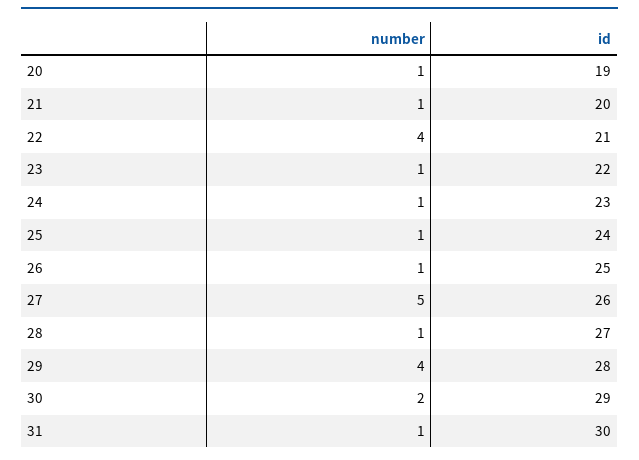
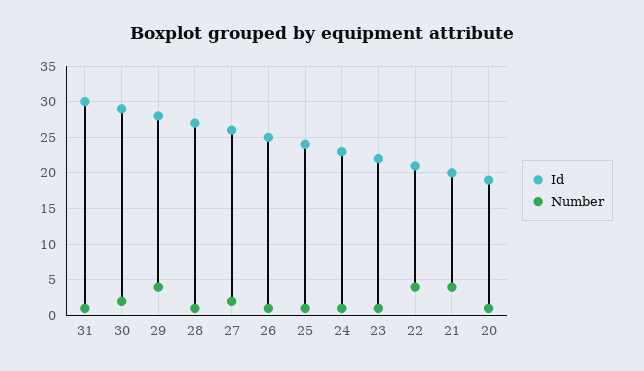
  {
    "number": {
      "20": 1,
-     "21": 1,
+     "21": 4,
      "22": 4,
      "23": 1,
      "24": 1,
      "25": 1,
      "26": 1,
-     "27": 5,
+     "27": 2,
      "28": 1,
      "29": 4,
      "30": 2,
      "31": 1
    },
    "id": {
      "20": 19,
      "21": 20,
      "22": 21,
      "23": 22,
      "24": 23,
      "25": 24,
      "26": 25,
      "27": 26,
      "28": 27,
      "29": 28,
      "30": 29,
      "31": 30
    }
  }

